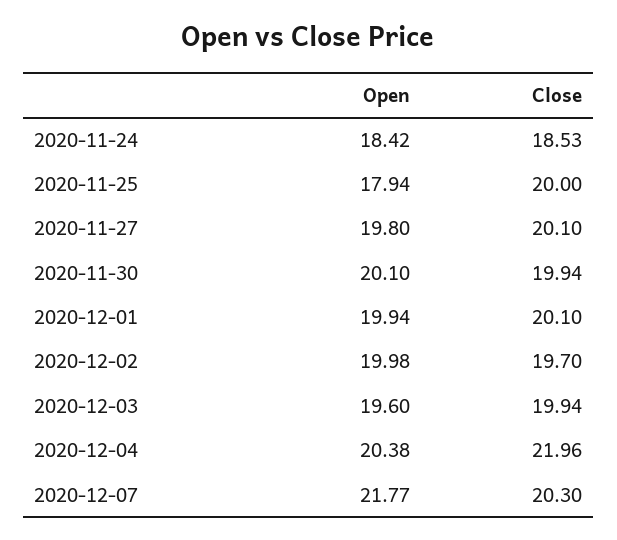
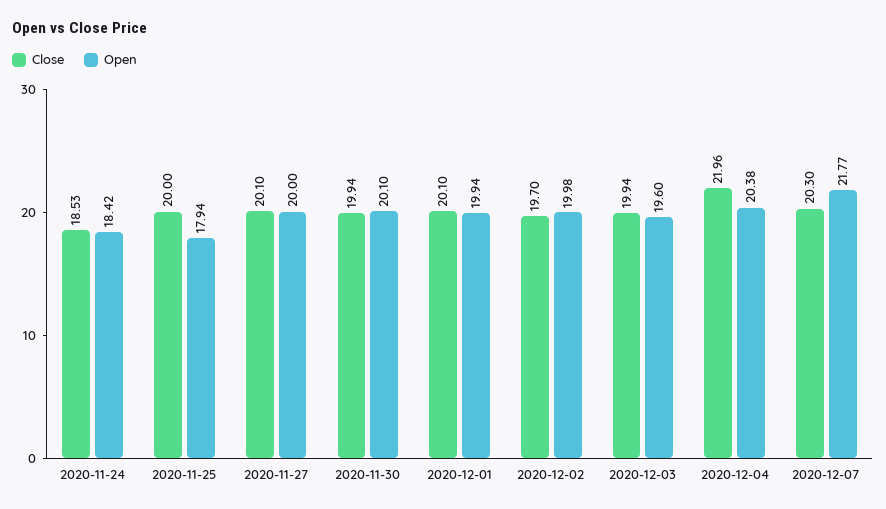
  {
    "Open": {
      "2020-11-24": 18.42,
      "2020-11-25": 17.94,
-     "2020-11-27": 19.8,
+     "2020-11-27": 20,
      "2020-11-30": 20.1,
      "2020-12-01": 19.94,
      "2020-12-02": 19.98,
      "2020-12-03": 19.6,
      "2020-12-04": 20.38,
      "2020-12-07": 21.77
    },
    "Close": {
      "2020-11-24": 18.53,
      "2020-11-25": 20,
      "2020-11-27": 20.1,
      "2020-11-30": 19.94,
      "2020-12-01": 20.1,
      "2020-12-02": 19.7,
      "2020-12-03": 19.94,
      "2020-12-04": 21.96,
      "2020-12-07": 20.3
    }
  }

